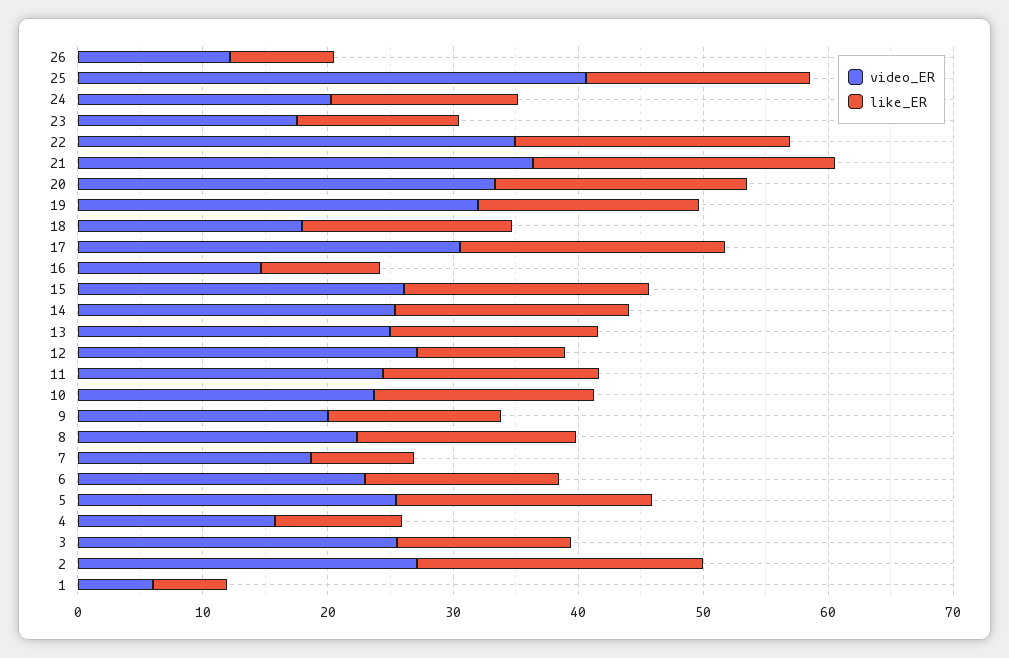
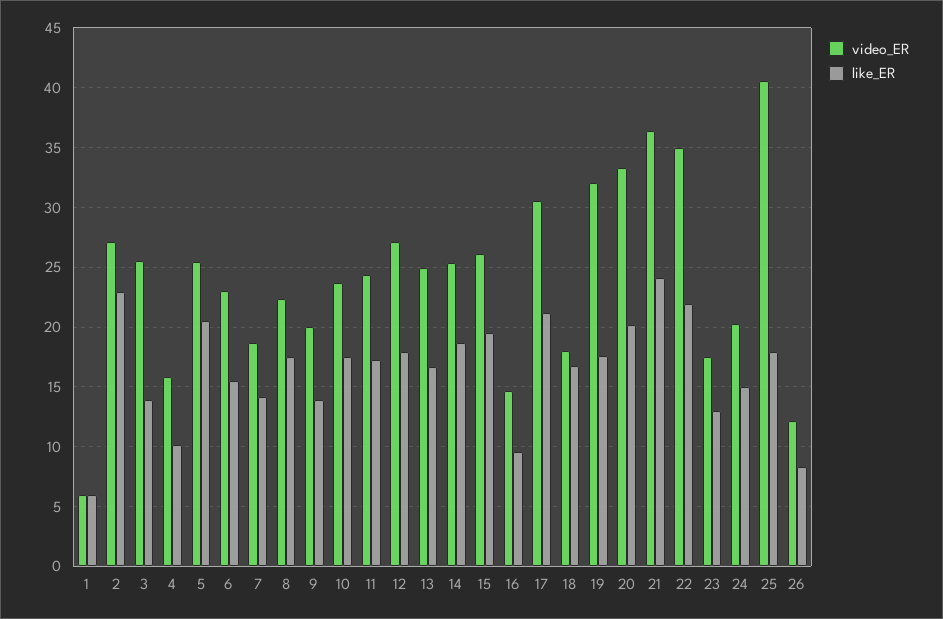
  {
    "video_ER": {
      "26": 12,
      "25": 41,
      "24": 20,
      "23": 18,
      "22": 35,
      "21": 36,
      "20": 33,
      "19": 32,
      "18": 18,
      "17": 31,
      "16": 15,
      "15": 26,
      "14": 25,
      "13": 25,
      "12": 27,
      "11": 24,
      "10": 24,
      "9": 20,
      "8": 22,
      "7": 19,
      "6": 23,
      "5": 25,
      "4": 16,
      "3": 25,
      "2": 27,
      "1": 6
    },
    "like_ER": {
      "26": 8,
      "25": 18,
      "24": 15,
      "23": 13,
      "22": 22,
      "21": 24,
      "20": 20,
      "19": 18,
      "18": 17,
      "17": 21,
      "16": 10,
      "15": 20,
      "14": 19,
      "13": 17,
-     "12": 12,
+     "12": 18,
      "11": 17,
      "10": 18,
      "9": 14,
      "8": 17,
-     "7": 8,
+     "7": 14,
      "6": 15,
      "5": 20,
      "4": 10,
      "3": 14,
      "2": 23,
      "1": 6
    }
  }

